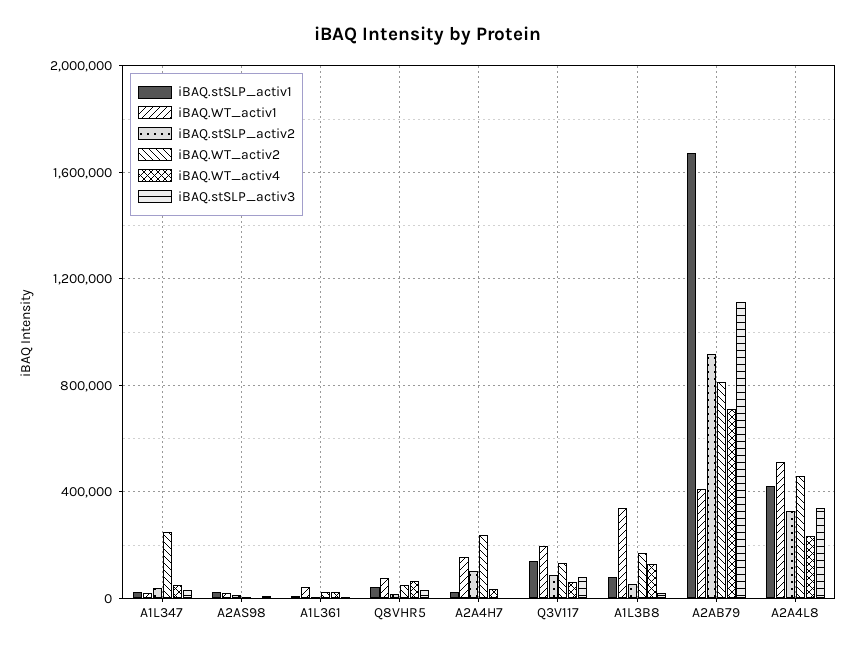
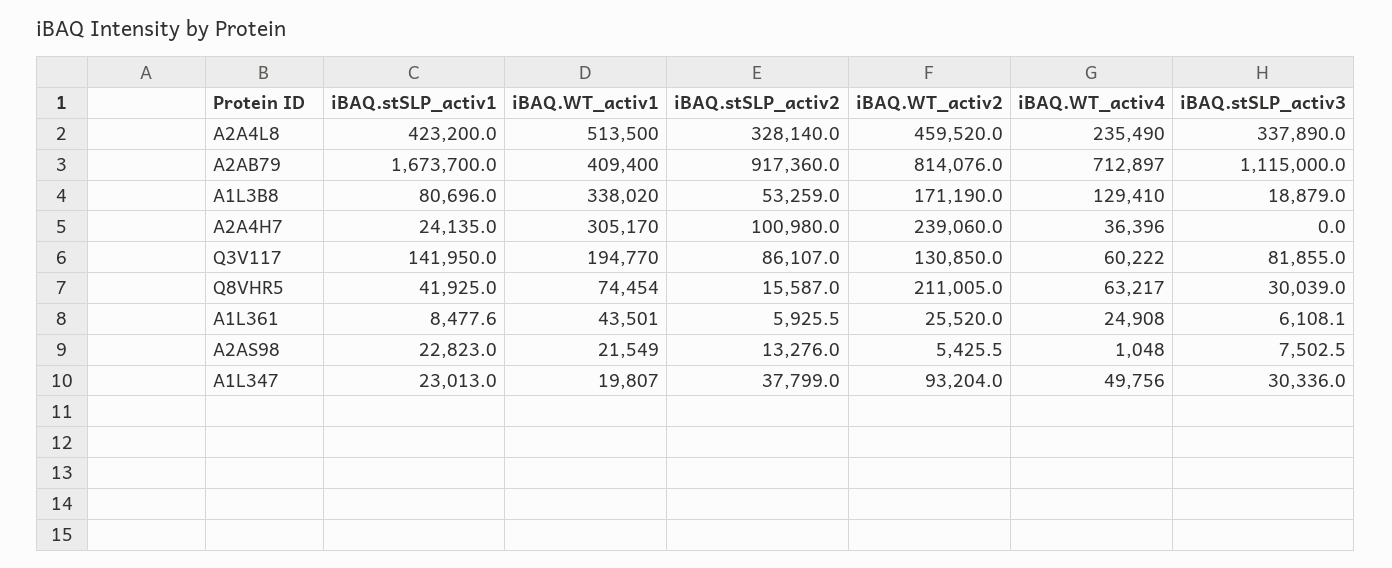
  {
    "iBAQ.stSLP_activ1": {
      "A1L347": 23013,
      "A2AS98": 22823,
      "A1L361": 8477.6,
      "Q8VHR5": 41925,
      "A2A4H7": 24135,
      "Q3V117": 141950,
      "A1L3B8": 80696,
      "A2AB79": 1673700,
      "A2A4L8": 423200
    },
    "iBAQ.WT_activ1": {
      "A1L347": 19807,
      "A2AS98": 21549,
      "A1L361": 43501,
      "Q8VHR5": 74454,
-     "A2A4H7": 150000,
+     "A2A4H7": 305170,
      "Q3V117": 194770,
      "A1L3B8": 338020,
      "A2AB79": 409400,
      "A2A4L8": 513500
    },
    "iBAQ.stSLP_activ2": {
      "A1L347": 37799,
      "A2AS98": 13276,
      "A1L361": 5925.5,
      "Q8VHR5": 15587,
      "A2A4H7": 100980,
      "Q3V117": 86107,
      "A1L3B8": 53259,
      "A2AB79": 917360,
      "A2A4L8": 328140
    },
    "iBAQ.WT_activ2": {
-     "A1L347": 250000,
+     "A1L347": 93204,
      "A2AS98": 5425.5,
      "A1L361": 25520,
-     "Q8VHR5": 50000,
+     "Q8VHR5": 211005,
      "A2A4H7": 239060,
      "Q3V117": 130850,
      "A1L3B8": 171190,
      "A2AB79": 814076,
      "A2A4L8": 459520
    },
    "iBAQ.WT_activ4": {
      "A1L347": 49756,
      "A2AS98": 1048,
      "A1L361": 24908,
      "Q8VHR5": 63217,
      "A2A4H7": 36396,
      "Q3V117": 60222,
      "A1L3B8": 129410,
      "A2AB79": 712897,
      "A2A4L8": 235490
    },
    "iBAQ.stSLP_activ3": {
      "A1L347": 30336,
      "A2AS98": 7502.5,
      "A1L361": 6108.1,
      "Q8VHR5": 30039,
      "A2A4H7": 0,
      "Q3V117": 81855,
      "A1L3B8": 18879,
      "A2AB79": 1115000,
      "A2A4L8": 337890
    }
  }

